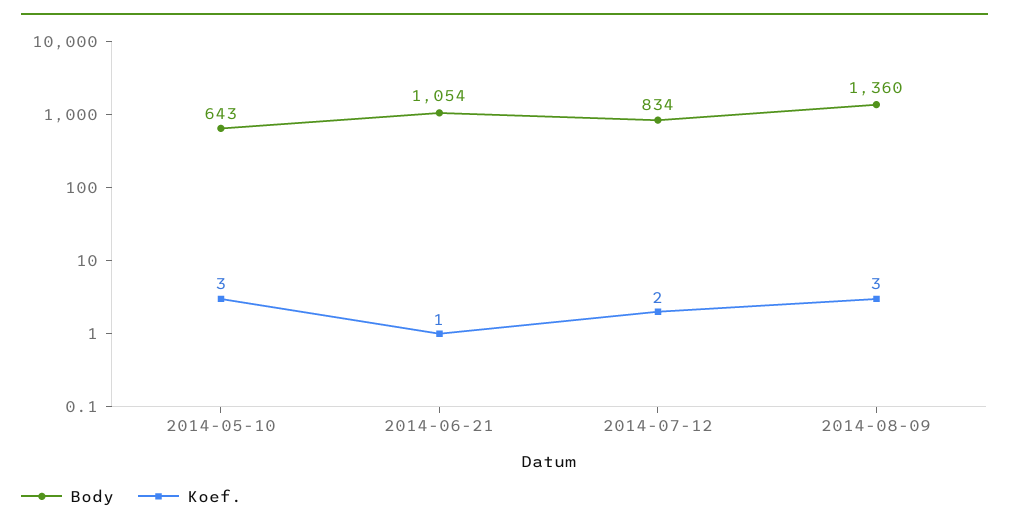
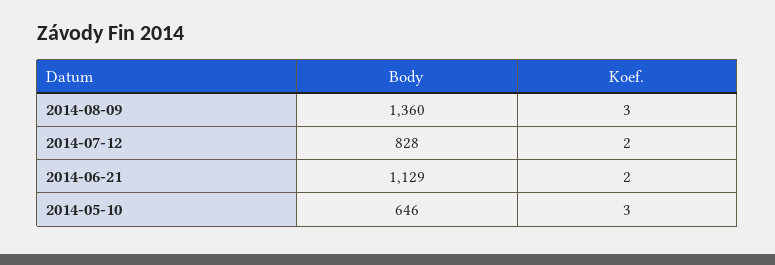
  {
    "Body": {
-     "2014-05-10": 643,
+     "2014-05-10": 646,
-     "2014-06-21": 1054,
+     "2014-06-21": 1129,
-     "2014-07-12": 834,
+     "2014-07-12": 828,
      "2014-08-09": 1360
    },
    "Koef.": {
      "2014-05-10": 3,
-     "2014-06-21": 1,
+     "2014-06-21": 2,
      "2014-07-12": 2,
      "2014-08-09": 3
    }
  }

